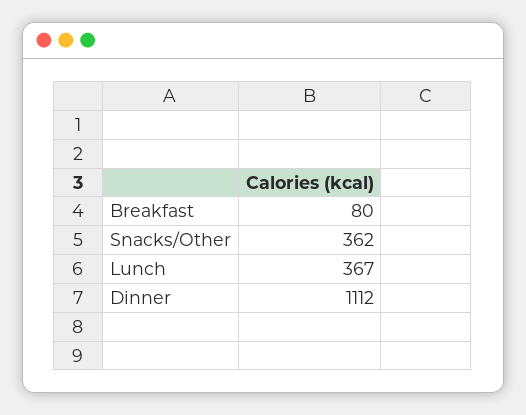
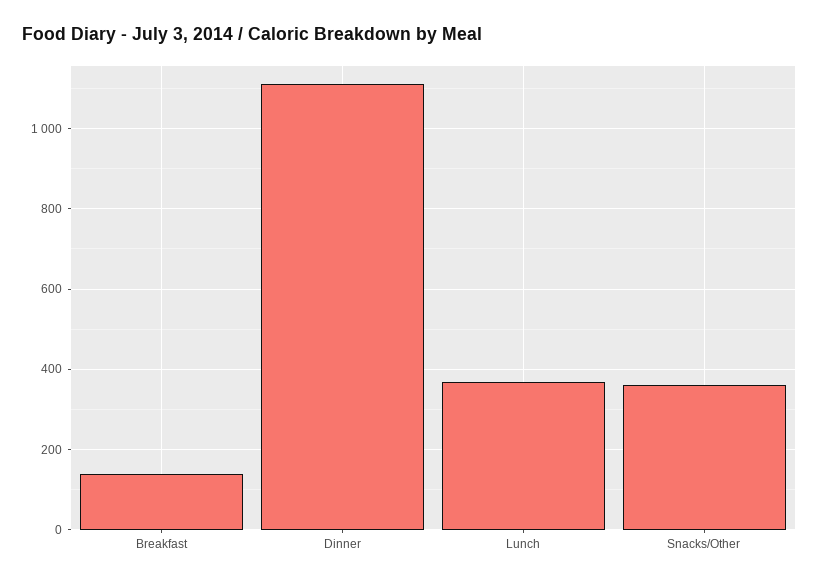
  {
-   "Breakfast": 80,
+   "Breakfast": 140,
    "Snacks/Other": 362,
    "Lunch": 367,
    "Dinner": 1112
  }

